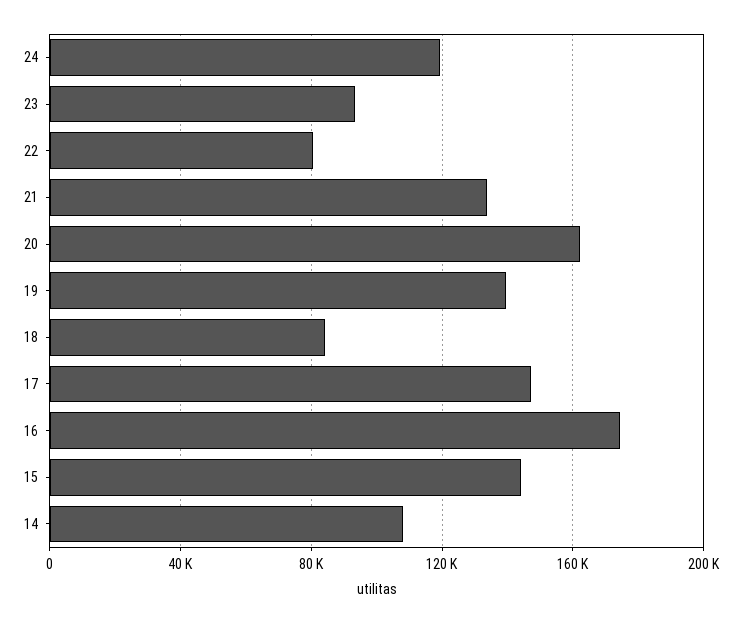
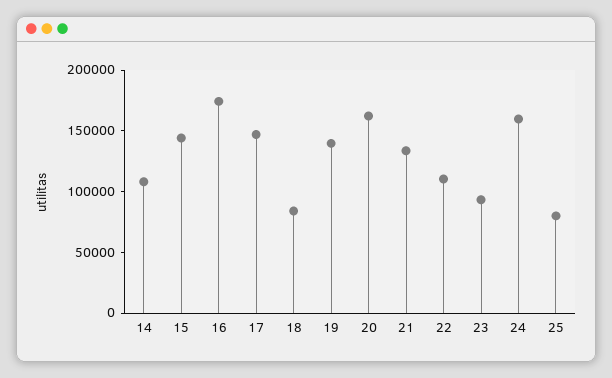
  {
-   "24": 120000,
+   "24": 160000,
    "23": 95000,
-   "22": 80000,
+   "22": 110000,
    "21": 135000,
    "20": 160000,
    "19": 140000,
    "18": 85000,
    "17": 145000,
    "16": 175000,
    "15": 145000,
-   "14": 110000
+   "14": 110000,
+   "25": 80000
  }

